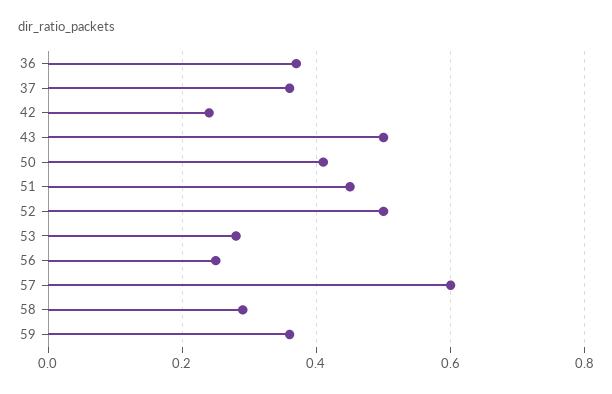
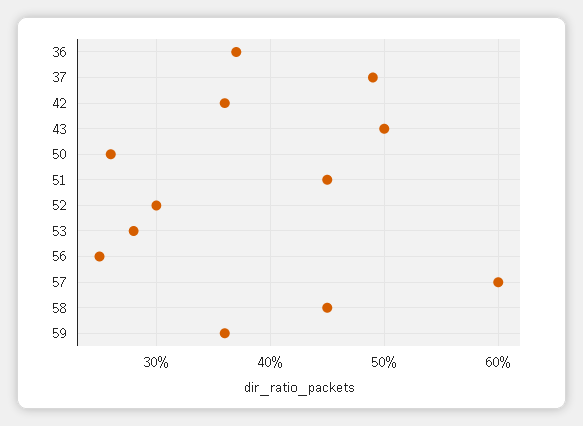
  {
    "36": 0.37,
-   "37": 0.35,
+   "37": 0.49,
-   "42": 0.25,
+   "42": 0.36,
    "43": 0.5,
-   "50": 0.4,
+   "50": 0.26,
    "51": 0.45,
-   "52": 0.5,
+   "52": 0.3,
    "53": 0.28,
    "56": 0.25,
    "57": 0.6,
-   "58": 0.3,
+   "58": 0.45,
    "59": 0.36
  }

